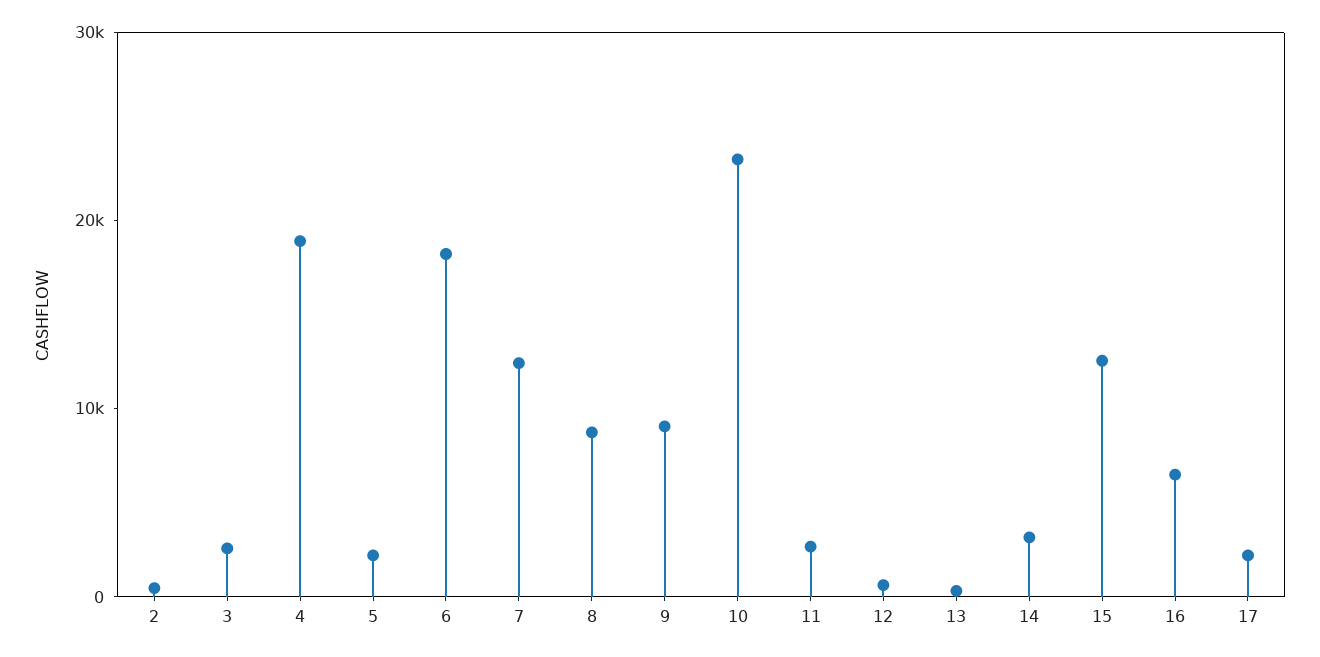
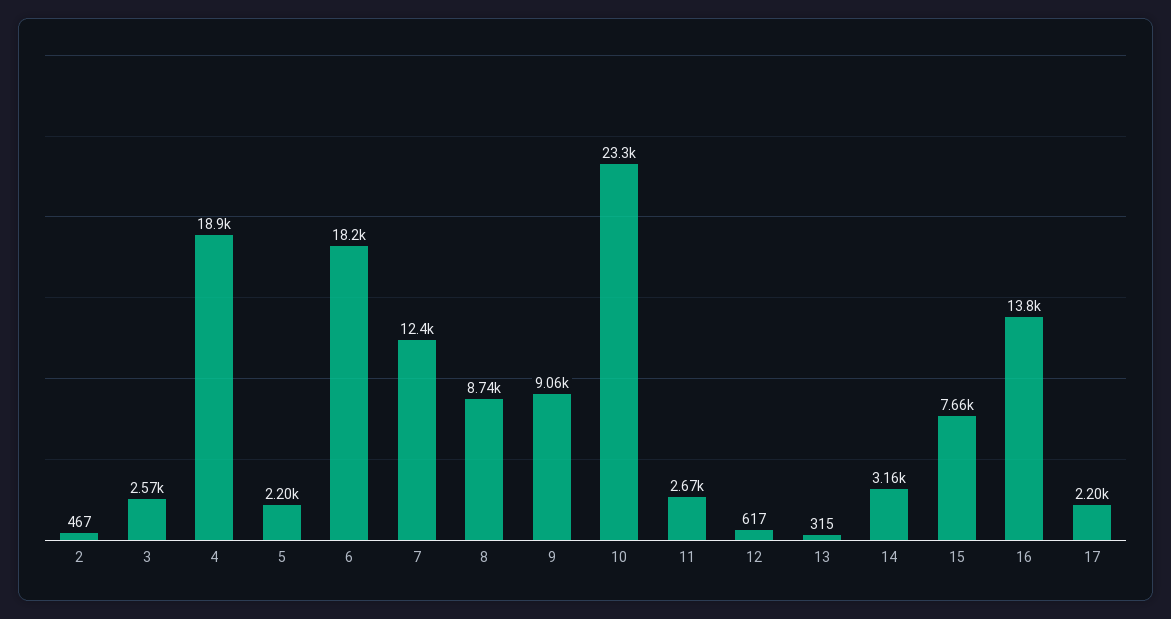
  {
    "2": 467,
    "3": 2570,
    "4": 18900,
    "5": 2200,
    "6": 18200,
    "7": 12400,
    "8": 8740,
    "9": 9060,
    "10": 23300,
    "11": 2670,
    "12": 617,
    "13": 315,
    "14": 3160,
-   "15": 12000,
+   "15": 7660,
-   "16": 6000,
+   "16": 13800,
    "17": 2200
  }

